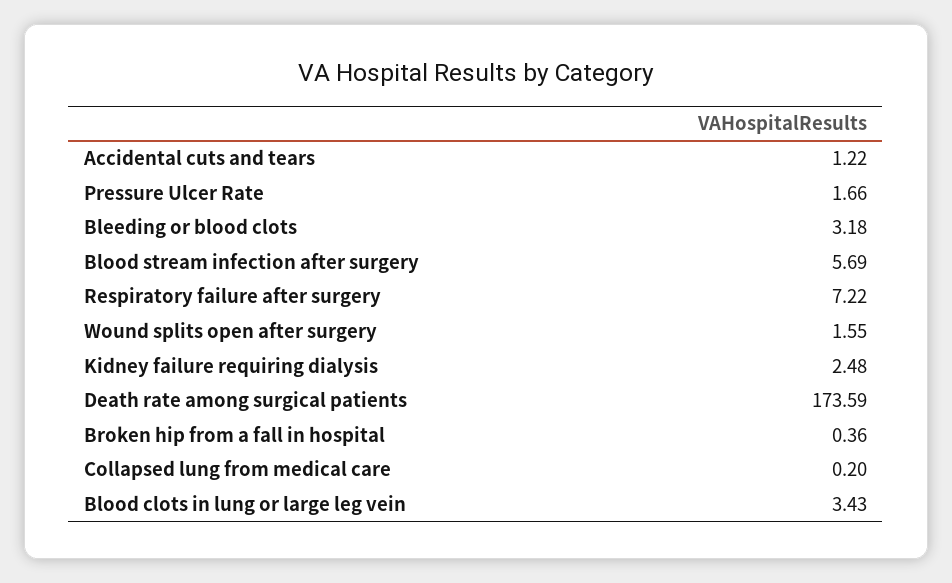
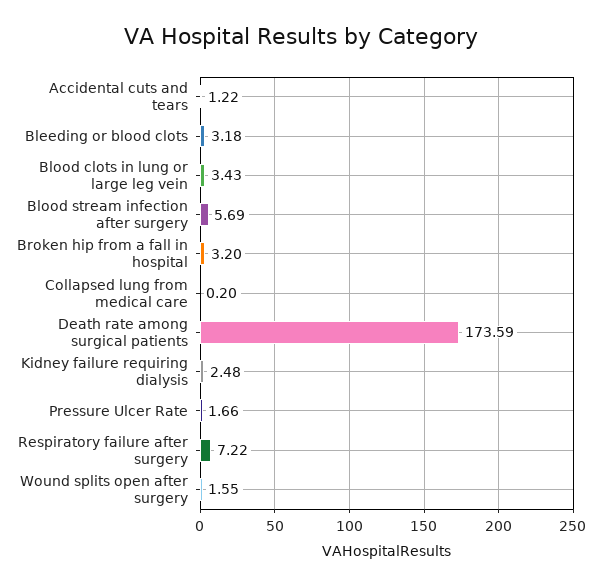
  {
    "Accidental cuts and tears": 1.22,
    "Pressure Ulcer Rate": 1.66,
    "Bleeding or blood clots": 3.18,
    "Blood stream infection after surgery": 5.69,
    "Respiratory failure after surgery": 7.22,
    "Wound splits open after surgery": 1.55,
    "Kidney failure requiring dialysis": 2.48,
    "Death rate among surgical patients": 173.59,
-   "Broken hip from a fall in hospital": 0.36,
+   "Broken hip from a fall in hospital": 3.2,
    "Collapsed lung from medical care": 0.2,
    "Blood clots in lung or large leg vein": 3.43
  }

